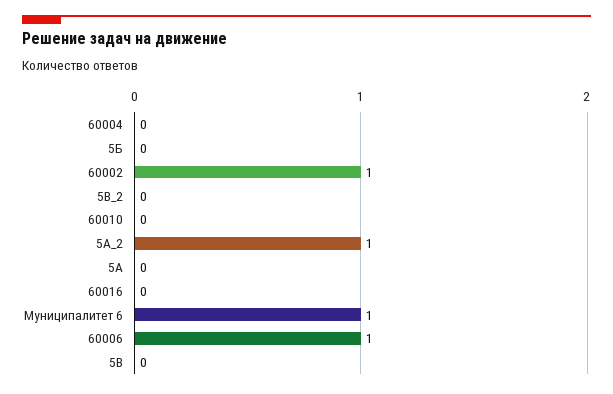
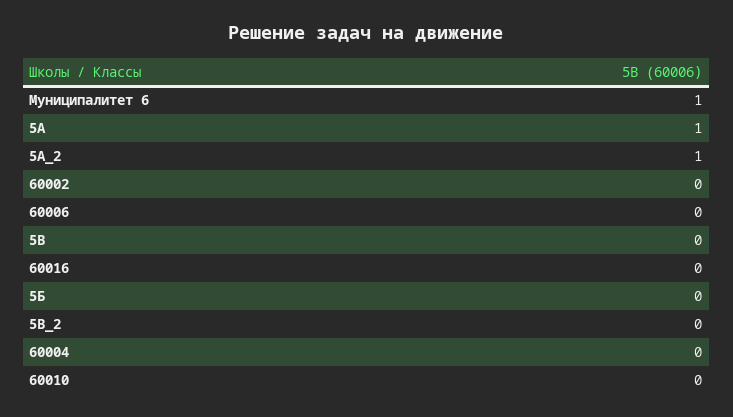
  {
    "60004": 0,
    "5Б": 0,
-   "60002": 1,
+   "60002": 0,
    "5В_2": 0,
    "60010": 0,
    "5А_2": 1,
-   "5А": 0,
+   "5А": 1,
    "60016": 0,
    "Муниципалитет 6": 1,
-   "60006": 1,
+   "60006": 0,
    "5В": 0
  }

